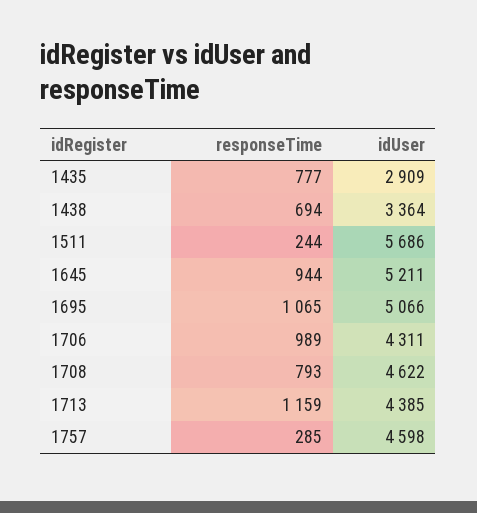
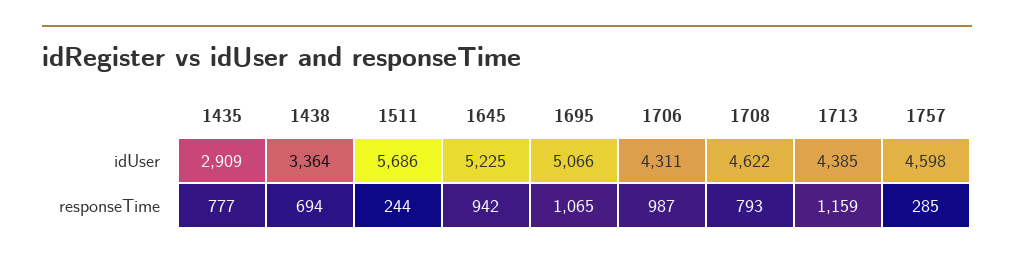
  {
    "responseTime": {
      "1435": 777,
      "1438": 694,
      "1511": 244,
-     "1645": 944,
+     "1645": 942,
      "1695": 1065,
-     "1706": 989,
+     "1706": 987,
      "1708": 793,
      "1713": 1159,
      "1757": 285
    },
    "idUser": {
      "1435": 2909,
      "1438": 3364,
      "1511": 5686,
-     "1645": 5211,
+     "1645": 5225,
      "1695": 5066,
      "1706": 4311,
      "1708": 4622,
      "1713": 4385,
      "1757": 4598
    }
  }

